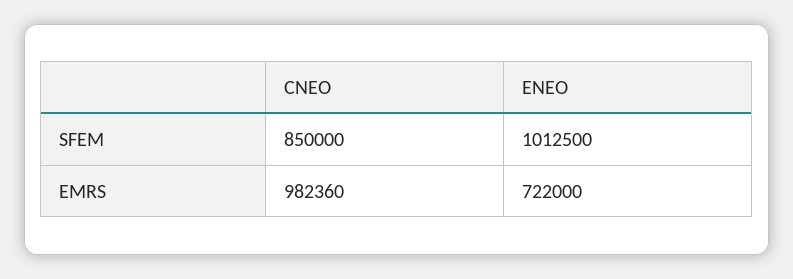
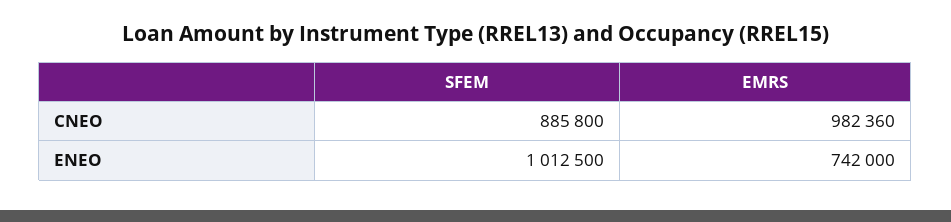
  {
    "CNEO": {
-     "SFEM": 850000,
+     "SFEM": 885800,
      "EMRS": 982360
    },
    "ENEO": {
      "SFEM": 1012500,
-     "EMRS": 722000
+     "EMRS": 742000
    }
  }

